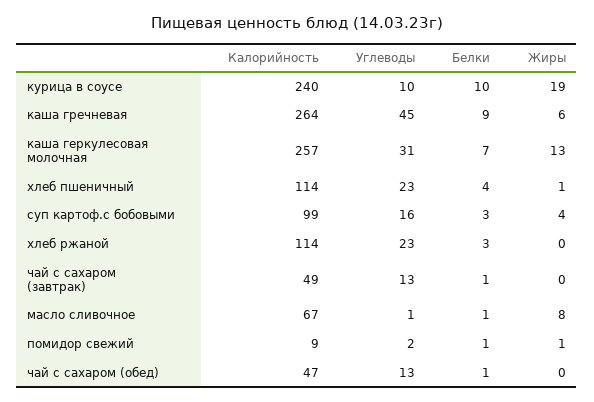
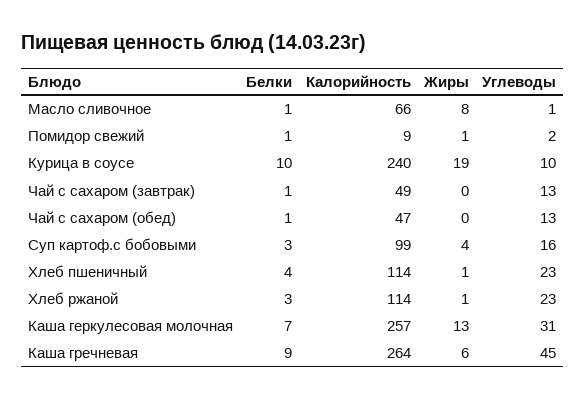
  {
    "Калорийность": {
      "курица в соусе": 240,
      "каша гречневая": 264,
      "каша геркулесовая молочная": 257,
      "хлеб пшеничный": 114,
      "суп картоф.с бобовыми": 99,
      "хлеб ржаной": 114,
      "чай с сахаром (завтрак)": 49,
-     "масло сливочное": 67,
+     "масло сливочное": 66,
      "помидор свежий": 9,
      "чай с сахаром (обед)": 47
    },
    "Углеводы": {
      "курица в соусе": 10,
      "каша гречневая": 45,
      "каша геркулесовая молочная": 31,
      "хлеб пшеничный": 23,
      "суп картоф.с бобовыми": 16,
      "хлеб ржаной": 23,
      "чай с сахаром (завтрак)": 13,
      "масло сливочное": 1,
      "помидор свежий": 2,
      "чай с сахаром (обед)": 13
    },
    "Белки": {
      "курица в соусе": 10,
      "каша гречневая": 9,
      "каша геркулесовая молочная": 7,
      "хлеб пшеничный": 4,
      "суп картоф.с бобовыми": 3,
      "хлеб ржаной": 3,
      "чай с сахаром (завтрак)": 1,
      "масло сливочное": 1,
      "помидор свежий": 1,
      "чай с сахаром (обед)": 1
    },
    "Жиры": {
      "курица в соусе": 19,
      "каша гречневая": 6,
      "каша геркулесовая молочная": 13,
      "хлеб пшеничный": 1,
      "суп картоф.с бобовыми": 4,
-     "хлеб ржаной": 0,
+     "хлеб ржаной": 1,
      "чай с сахаром (завтрак)": 0,
      "масло сливочное": 8,
      "помидор свежий": 1,
      "чай с сахаром (обед)": 0
    }
  }

